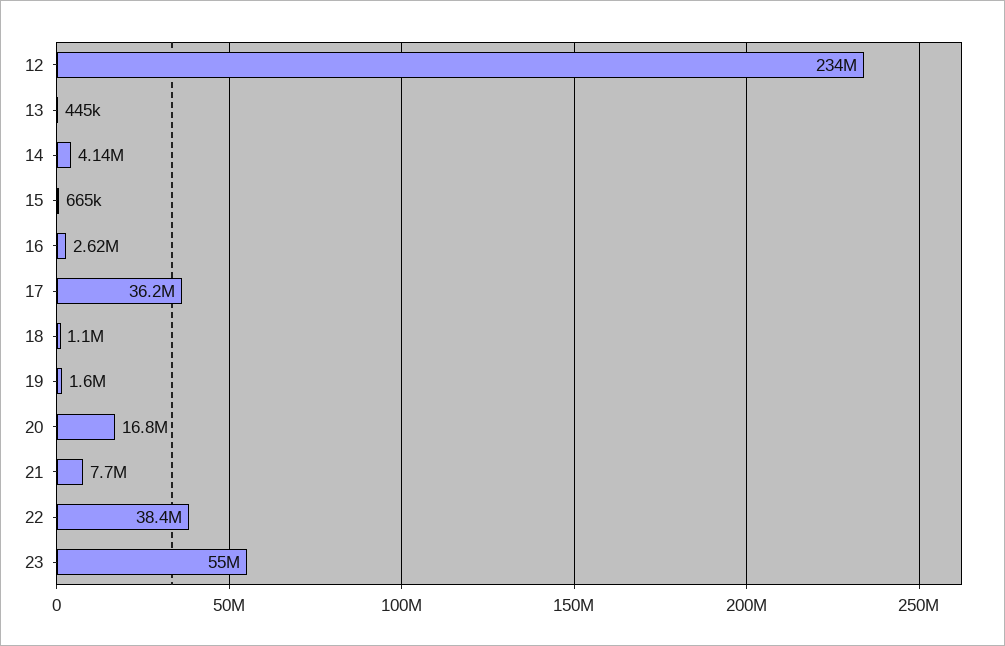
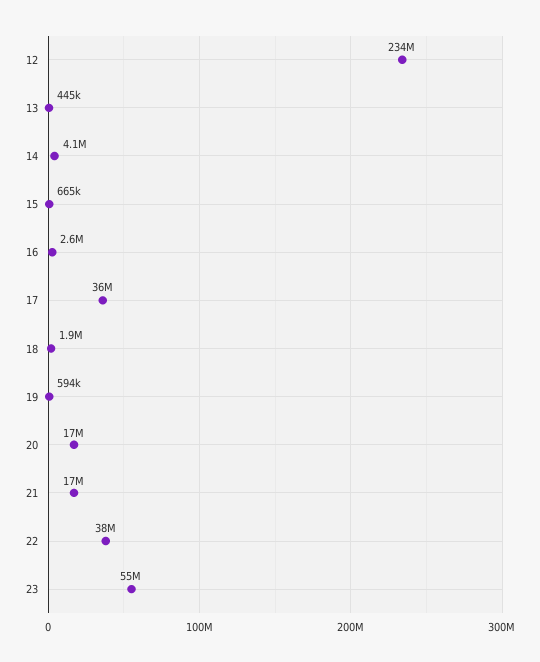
  {
    "12": 234000000,
    "13": 445000,
    "14": 4140000,
    "15": 665000,
    "16": 2620000,
    "17": 36200000,
-   "18": 1100000,
+   "18": 1900000,
-   "19": 1600000,
+   "19": 594000,
    "20": 16800000,
-   "21": 7700000,
+   "21": 17000000,
    "22": 38400000,
    "23": 55000000
  }

